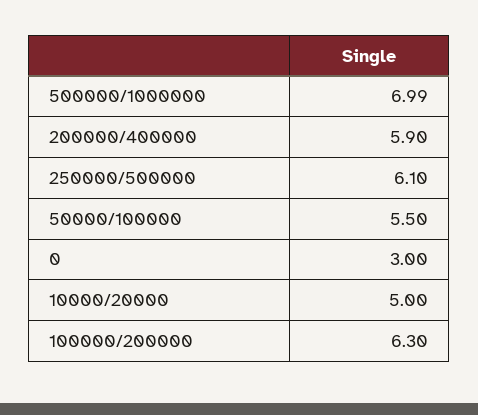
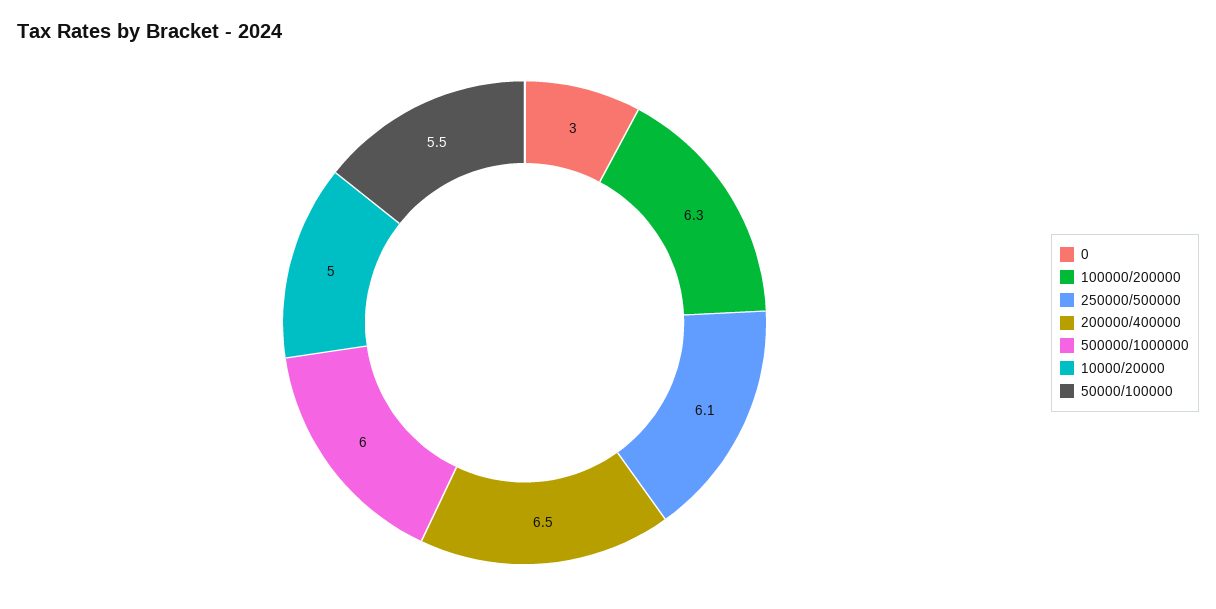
  {
-   "500000/1000000": 6.99,
+   "500000/1000000": 6,
-   "200000/400000": 5.9,
+   "200000/400000": 6.5,
    "250000/500000": 6.1,
    "50000/100000": 5.5,
    "0": 3,
    "10000/20000": 5,
    "100000/200000": 6.3
  }

